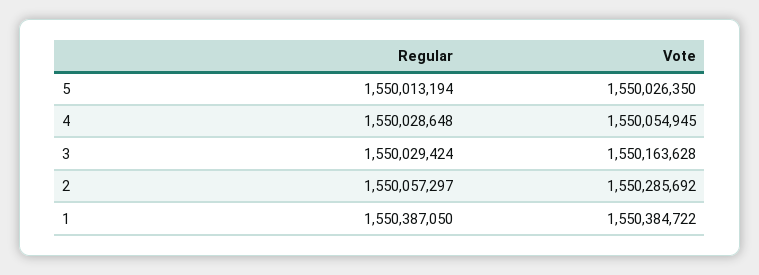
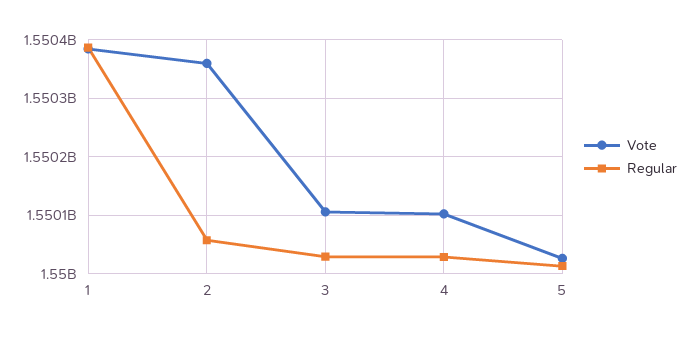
  {
    "Regular": {
      "5": 1550013194,
      "4": 1550028648,
      "3": 1550029424,
      "2": 1550057297,
      "1": 1550387050
    },
    "Vote": {
      "5": 1550026350,
-     "4": 1550054945,
+     "4": 1550100000,
-     "3": 1550163628,
+     "3": 1550100000,
-     "2": 1550285692,
+     "2": 1550360000,
      "1": 1550384722
    }
  }

